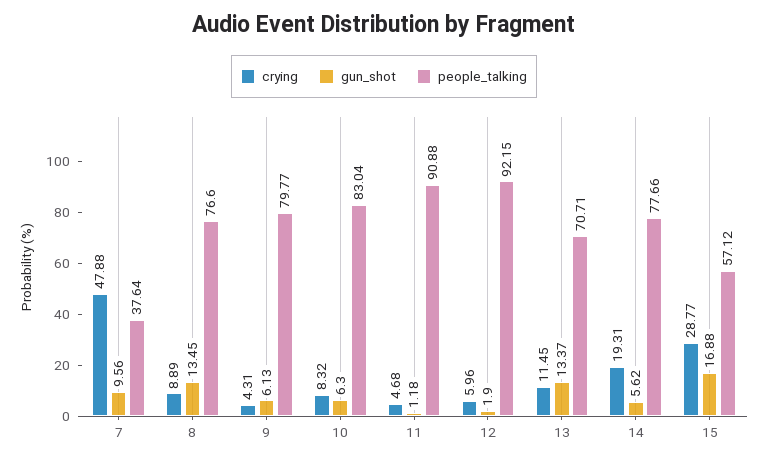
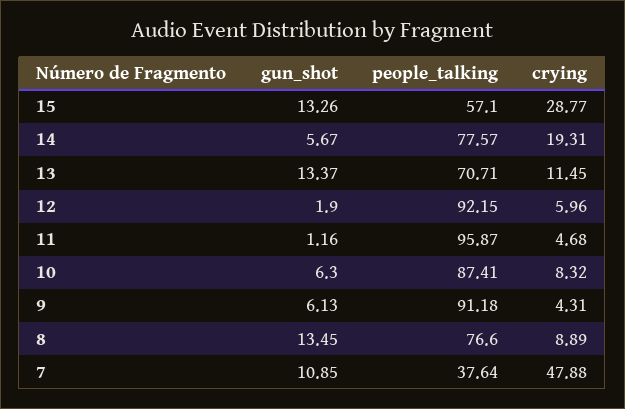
  {
    "crying": {
      "7": 47.88,
      "8": 8.89,
      "9": 4.31,
      "10": 8.32,
      "11": 4.68,
      "12": 5.96,
      "13": 11.45,
      "14": 19.31,
      "15": 28.77
    },
    "gun_shot": {
-     "7": 9.56,
+     "7": 10.85,
      "8": 13.45,
      "9": 6.13,
      "10": 6.3,
-     "11": 1.18,
+     "11": 1.16,
      "12": 1.9,
      "13": 13.37,
-     "14": 5.62,
+     "14": 5.67,
-     "15": 16.88
+     "15": 13.26
    },
    "people_talking": {
      "7": 37.64,
      "8": 76.6,
-     "9": 79.77,
+     "9": 91.18,
-     "10": 83.04,
+     "10": 87.41,
-     "11": 90.88,
+     "11": 95.87,
      "12": 92.15,
      "13": 70.71,
-     "14": 77.66,
+     "14": 77.57,
-     "15": 57.12
+     "15": 57.1
    }
  }

